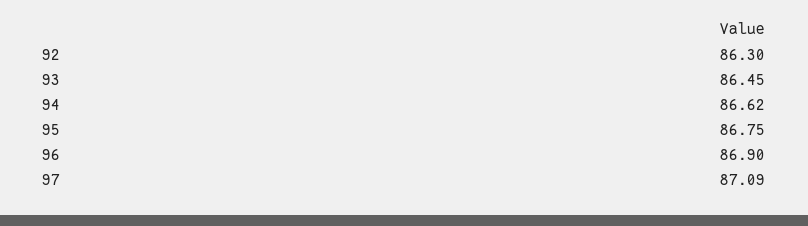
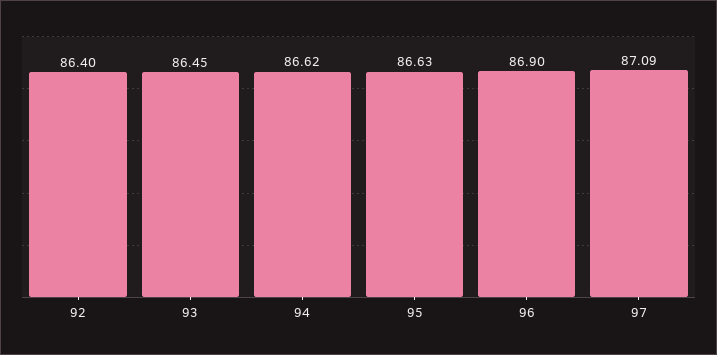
  {
-   "92": 86.3,
+   "92": 86.4,
    "93": 86.45,
    "94": 86.62,
-   "95": 86.75,
+   "95": 86.63,
    "96": 86.9,
    "97": 87.09
  }

